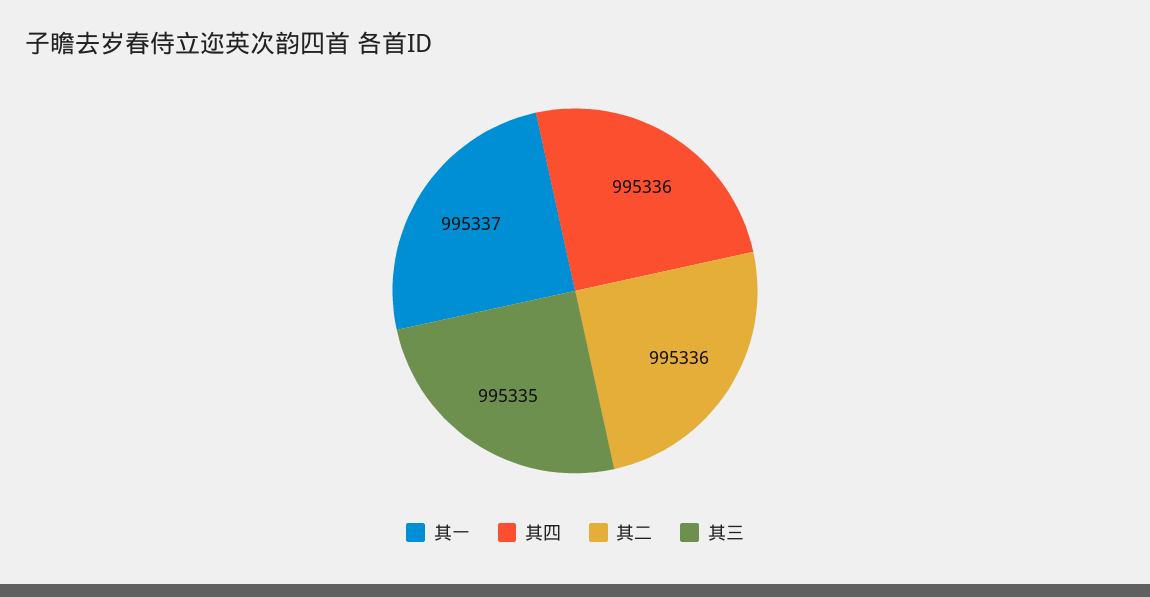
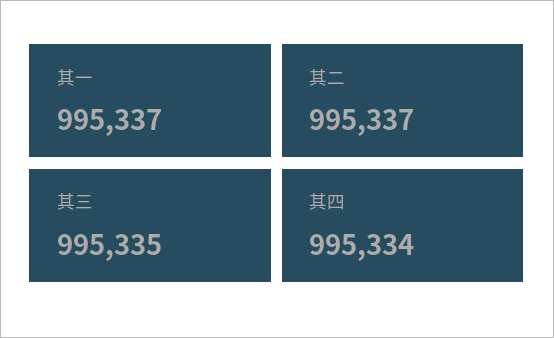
  {
    "其一": 995337,
-   "其四": 995336,
+   "其四": 995334,
-   "其二": 995336,
+   "其二": 995337,
    "其三": 995335
  }

